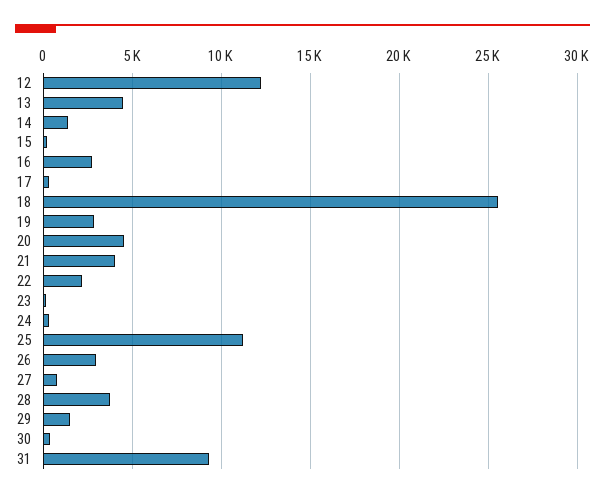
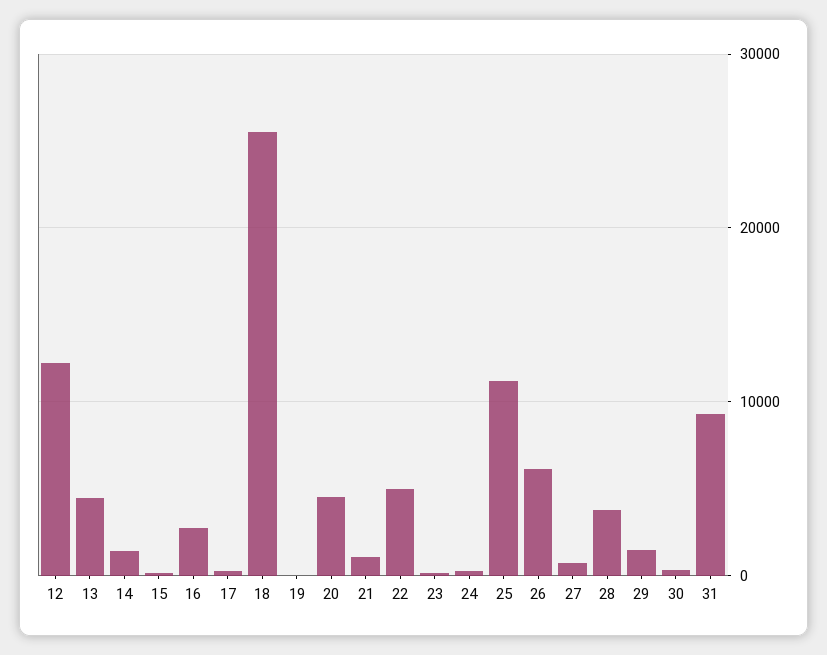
  {
    "12": 12000,
    "13": 4500,
    "14": 1500,
    "15": 0,
    "16": 2500,
    "17": 500,
    "18": 25500,
-   "19": 3000,
+   "19": 0,
    "20": 4500,
-   "21": 4000,
+   "21": 1000,
-   "22": 2000,
+   "22": 5000,
    "23": 0,
    "24": 500,
    "25": 11000,
-   "26": 3000,
+   "26": 6000,
    "27": 500,
    "28": 4000,
    "29": 1500,
    "30": 500,
    "31": 9500
  }

